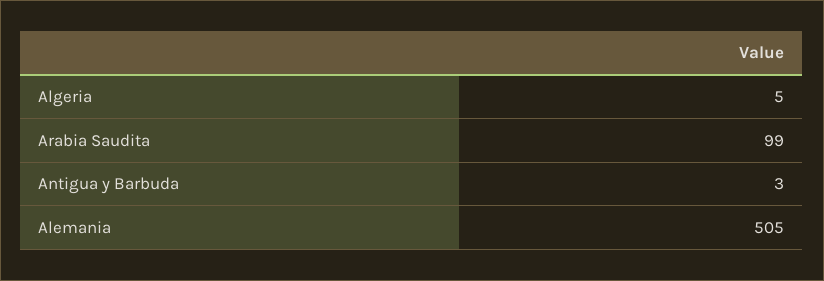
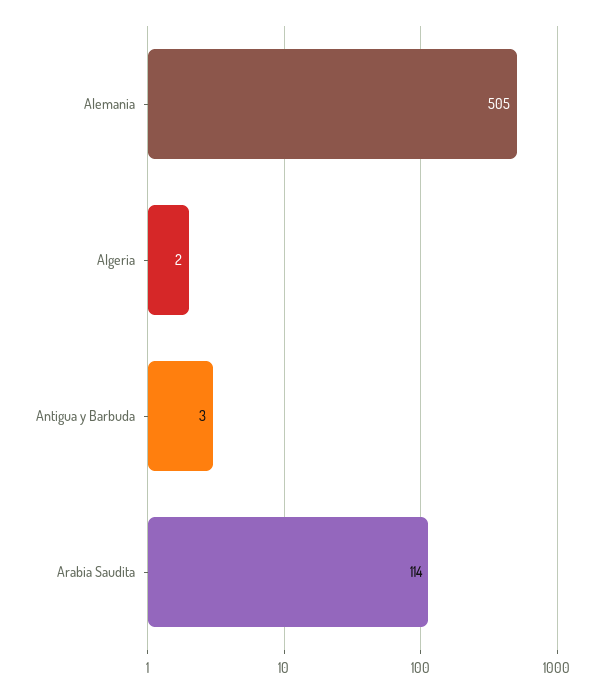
  {
-   "Algeria": 5,
+   "Algeria": 2,
-   "Arabia Saudita": 99,
+   "Arabia Saudita": 114,
    "Antigua y Barbuda": 3,
    "Alemania": 505
  }

